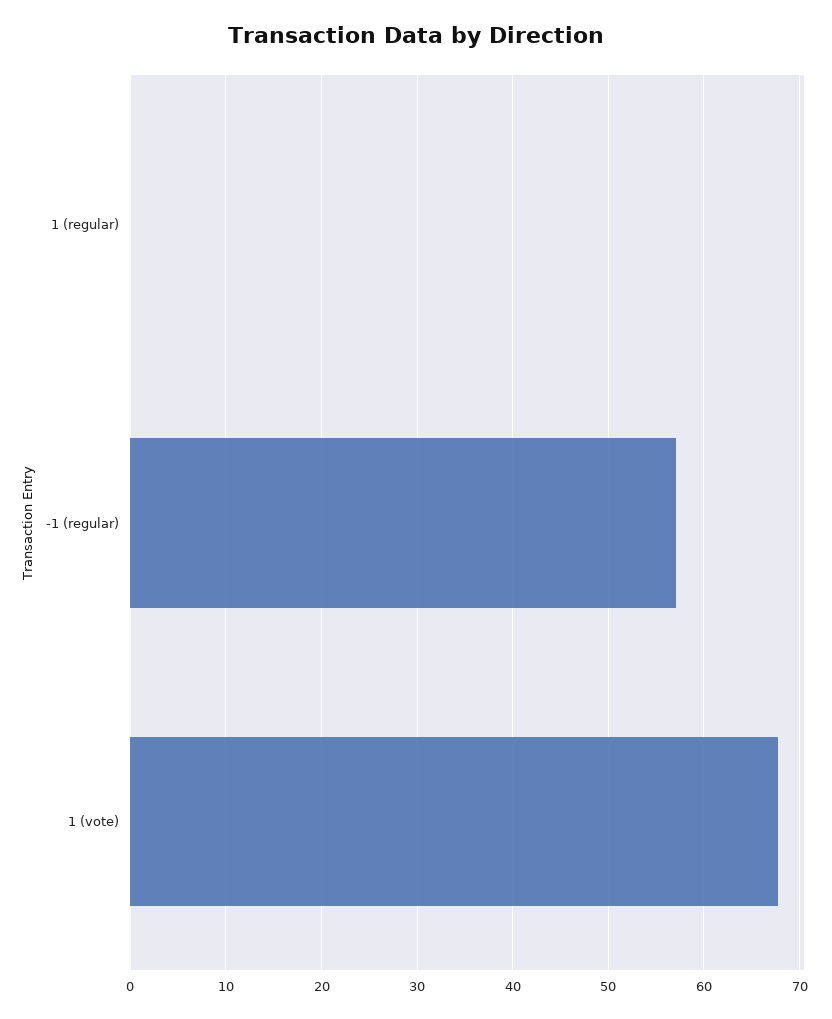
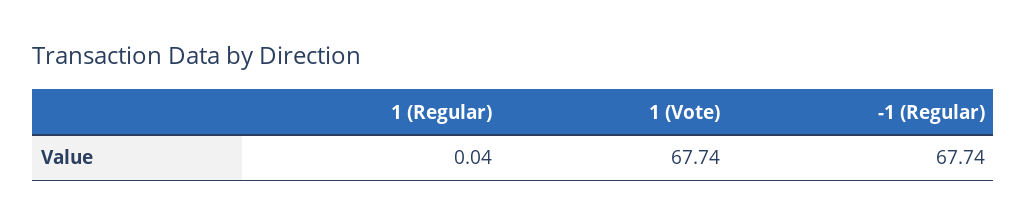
  {
    "1 (regular)": 0.04,
-   "-1 (regular)": 57,
+   "-1 (regular)": 67.74,
    "1 (vote)": 67.74
  }

